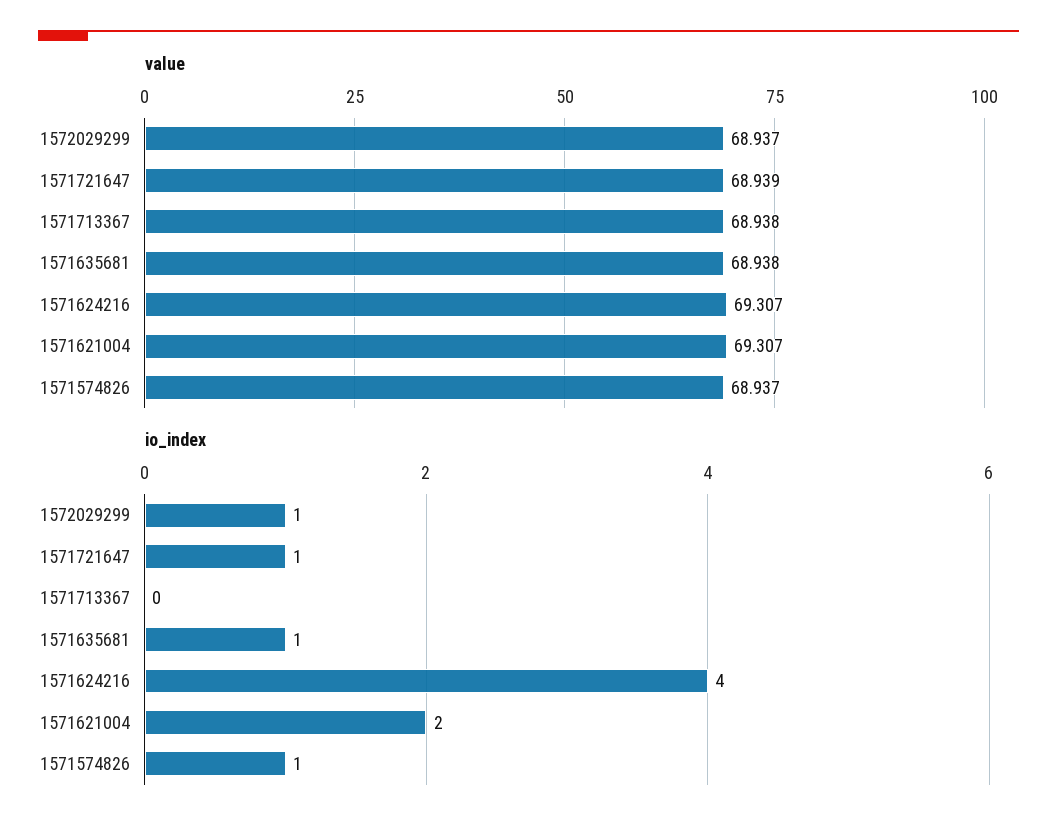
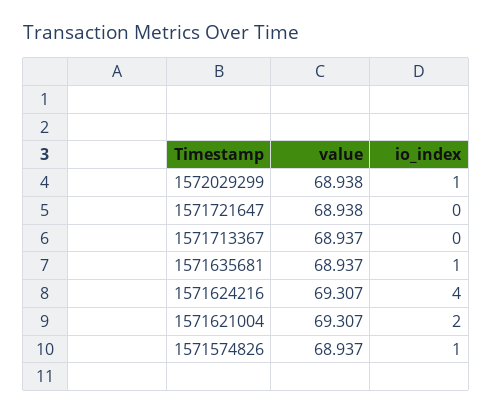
  {
    "value": {
-     "1572029299": 68.937,
+     "1572029299": 68.938,
-     "1571721647": 68.939,
+     "1571721647": 68.938,
-     "1571713367": 68.938,
+     "1571713367": 68.937,
-     "1571635681": 68.938,
+     "1571635681": 68.937,
      "1571624216": 69.307,
      "1571621004": 69.307,
      "1571574826": 68.937
    },
    "io_index": {
      "1572029299": 1,
-     "1571721647": 1,
+     "1571721647": 0,
      "1571713367": 0,
      "1571635681": 1,
      "1571624216": 4,
      "1571621004": 2,
      "1571574826": 1
    }
  }

